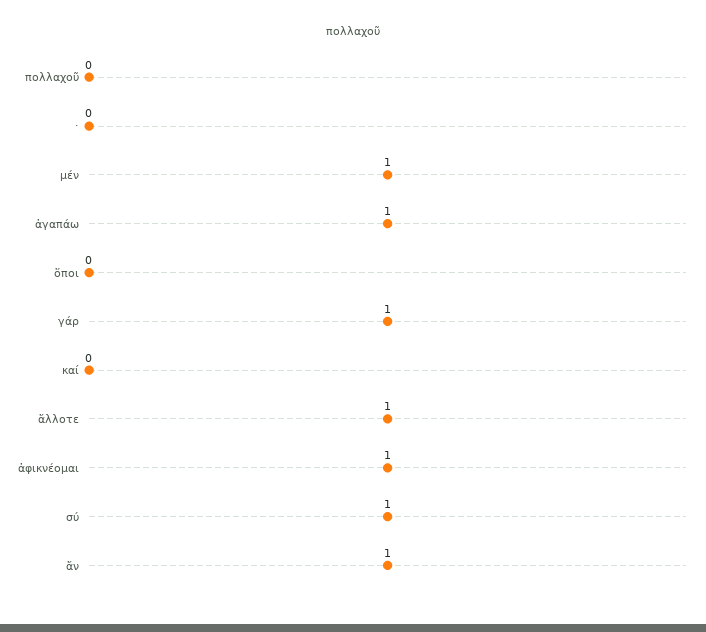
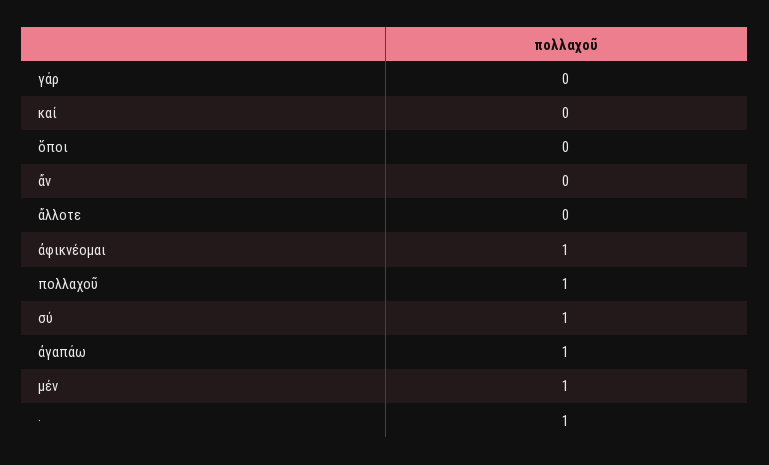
  {
-   "πολλαχοῦ": 0,
+   "πολλαχοῦ": 1,
-   "·": 0,
+   "·": 1,
    "μέν": 1,
    "ἀγαπάω": 1,
    "ὅποι": 0,
-   "γάρ": 1,
+   "γάρ": 0,
    "καί": 0,
-   "ἄλλοτε": 1,
+   "ἄλλοτε": 0,
    "ἀφικνέομαι": 1,
    "σύ": 1,
-   "ἄν": 1
+   "ἄν": 0
  }

